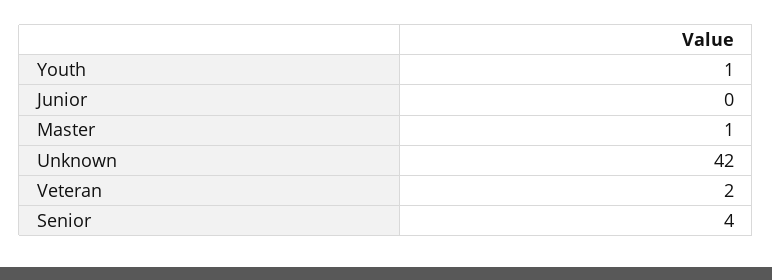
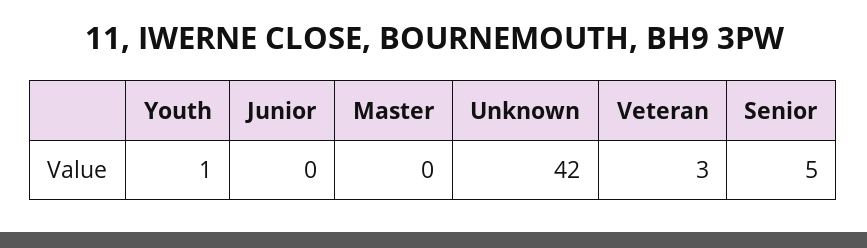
  {
    "Youth": 1,
    "Junior": 0,
-   "Master": 1,
+   "Master": 0,
    "Unknown": 42,
-   "Veteran": 2,
+   "Veteran": 3,
-   "Senior": 4
+   "Senior": 5
  }

